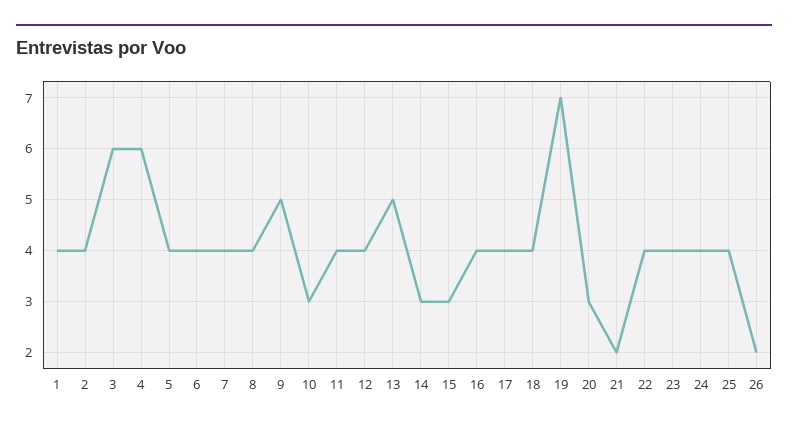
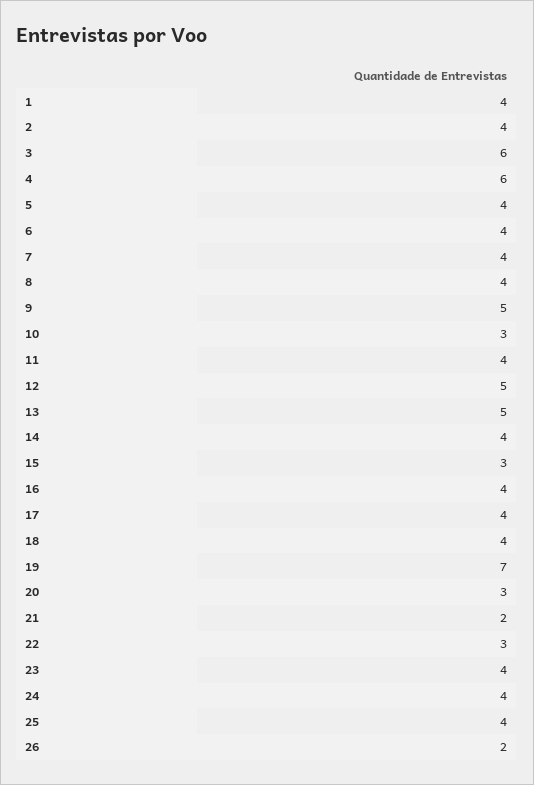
  {
    "1": 4,
    "2": 4,
    "3": 6,
    "4": 6,
    "5": 4,
    "6": 4,
    "7": 4,
    "8": 4,
    "9": 5,
    "10": 3,
    "11": 4,
-   "12": 4,
+   "12": 5,
    "13": 5,
-   "14": 3,
+   "14": 4,
    "15": 3,
    "16": 4,
    "17": 4,
    "18": 4,
    "19": 7,
    "20": 3,
    "21": 2,
-   "22": 4,
+   "22": 3,
    "23": 4,
    "24": 4,
    "25": 4,
    "26": 2
  }

